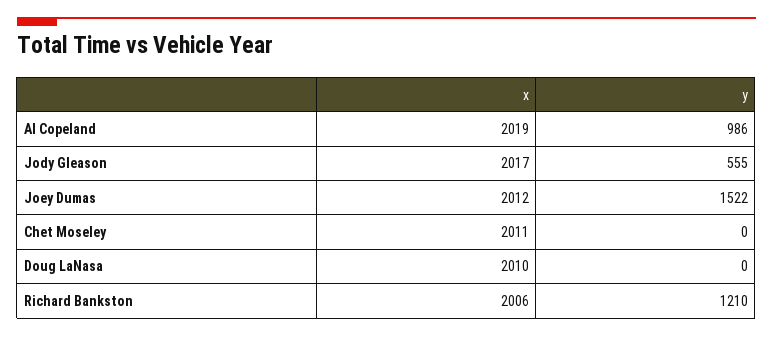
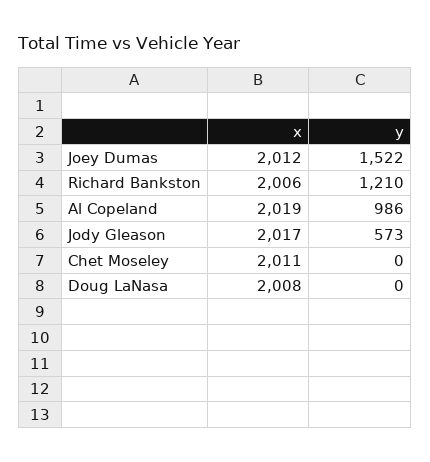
  {
    "x": {
      "Al Copeland": 2019,
      "Jody Gleason": 2017,
      "Joey Dumas": 2012,
      "Chet Moseley": 2011,
-     "Doug LaNasa": 2010,
+     "Doug LaNasa": 2008,
      "Richard Bankston": 2006
    },
    "y": {
      "Al Copeland": 986,
-     "Jody Gleason": 555,
+     "Jody Gleason": 573,
      "Joey Dumas": 1522,
      "Chet Moseley": 0,
      "Doug LaNasa": 0,
      "Richard Bankston": 1210
    }
  }

